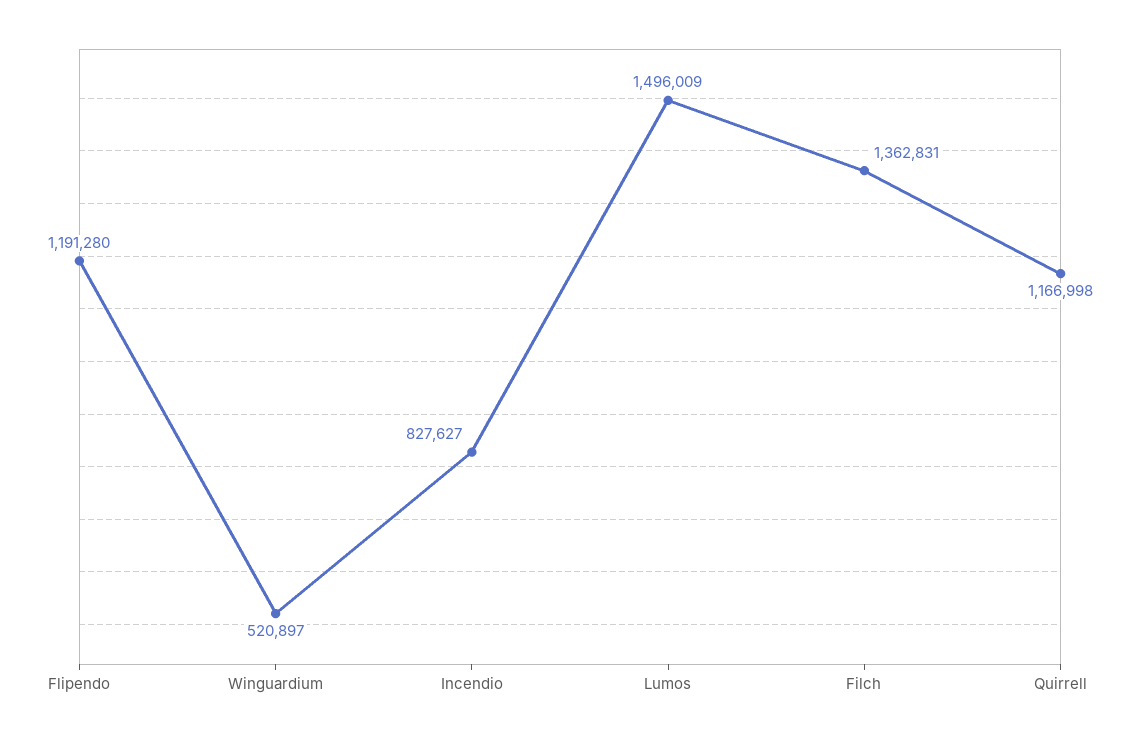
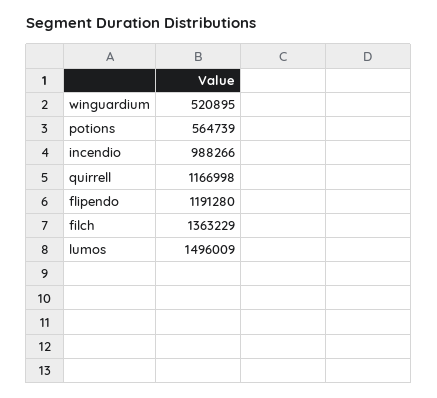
  {
    "Flipendo": 1191280,
-   "Winguardium": 520897,
+   "Winguardium": 520895,
-   "Incendio": 827627,
+   "Incendio": 988266,
    "Lumos": 1496009,
-   "Filch": 1362831,
+   "Filch": 1363229,
-   "Quirrell": 1166998
+   "Quirrell": 1166998,
+   "potions": 564739
  }

